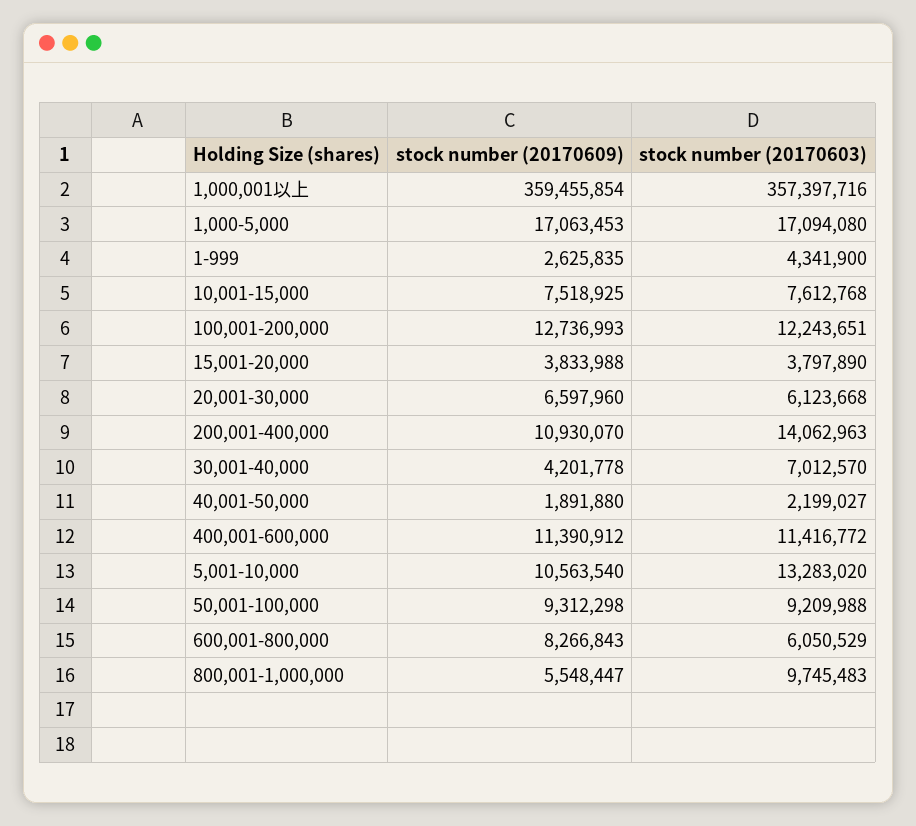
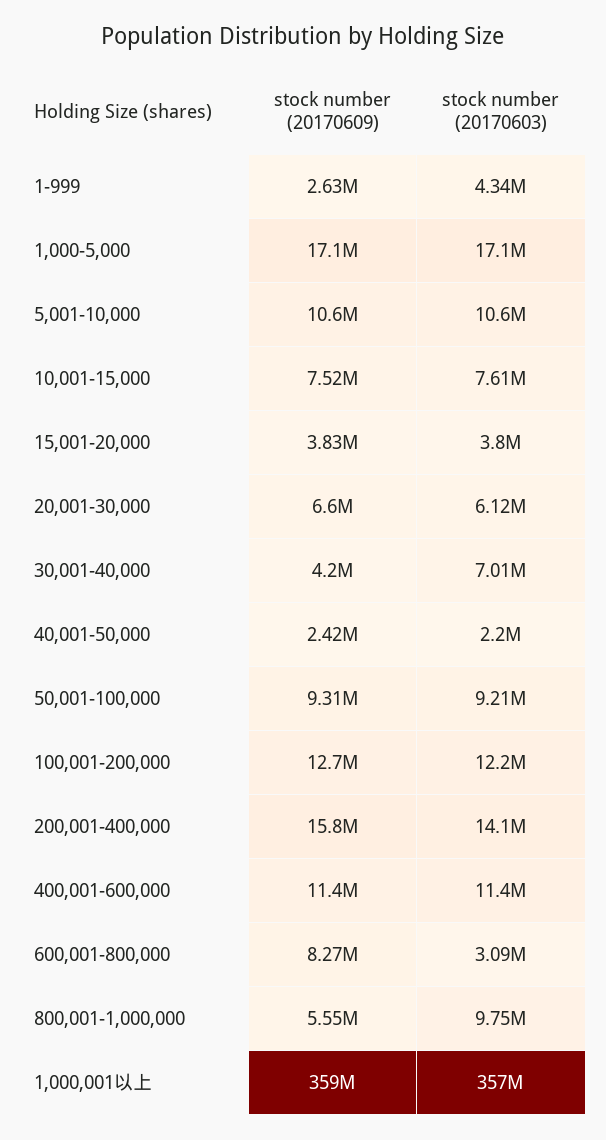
  {
    "stock number (20170609)": {
      "1,000,001以上": 359455854,
      "1,000-5,000": 17063453,
      "1-999": 2625835,
      "10,001-15,000": 7518925,
      "100,001-200,000": 12736993,
      "15,001-20,000": 3833988,
      "20,001-30,000": 6597960,
-     "200,001-400,000": 10930070,
+     "200,001-400,000": 15800000,
      "30,001-40,000": 4201778,
-     "40,001-50,000": 1891880,
+     "40,001-50,000": 2420000,
      "400,001-600,000": 11390912,
      "5,001-10,000": 10563540,
      "50,001-100,000": 9312298,
      "600,001-800,000": 8266843,
      "800,001-1,000,000": 5548447
    },
    "stock number (20170603)": {
      "1,000,001以上": 357397716,
      "1,000-5,000": 17094080,
      "1-999": 4341900,
      "10,001-15,000": 7612768,
      "100,001-200,000": 12243651,
      "15,001-20,000": 3797890,
      "20,001-30,000": 6123668,
      "200,001-400,000": 14062963,
      "30,001-40,000": 7012570,
      "40,001-50,000": 2199027,
      "400,001-600,000": 11416772,
-     "5,001-10,000": 13283020,
+     "5,001-10,000": 10600000,
      "50,001-100,000": 9209988,
-     "600,001-800,000": 6050529,
+     "600,001-800,000": 3090000,
      "800,001-1,000,000": 9745483
    }
  }

